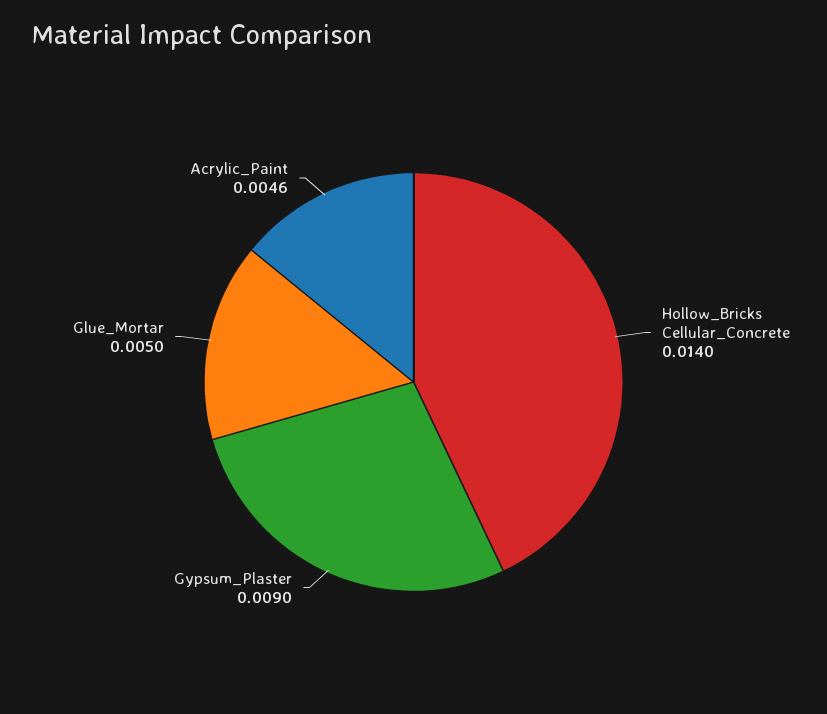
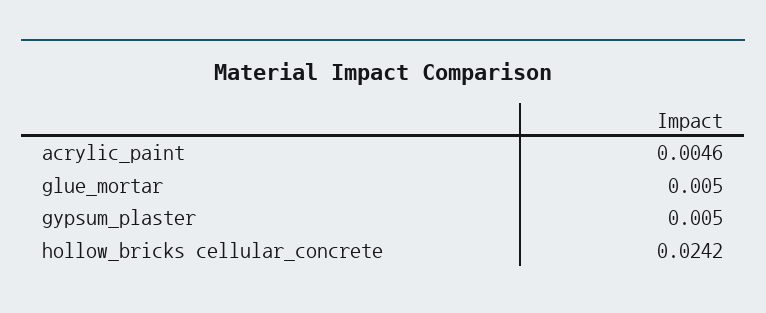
  {
-   "Hollow_Bricks Cellular_Concrete": 0.014,
+   "Hollow_Bricks Cellular_Concrete": 0.0242,
-   "Gypsum_Plaster": 0.009,
+   "Gypsum_Plaster": 0.005,
    "Glue_Mortar": 0.005,
    "Acrylic_Paint": 0.0046
  }

